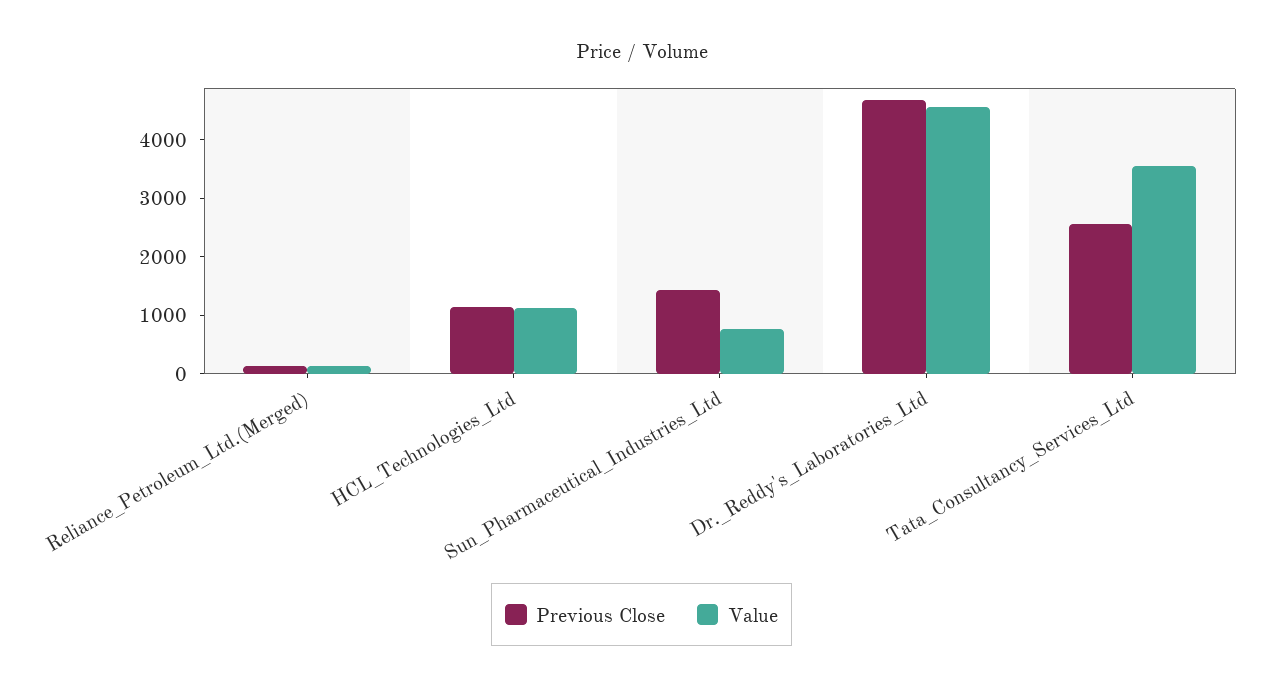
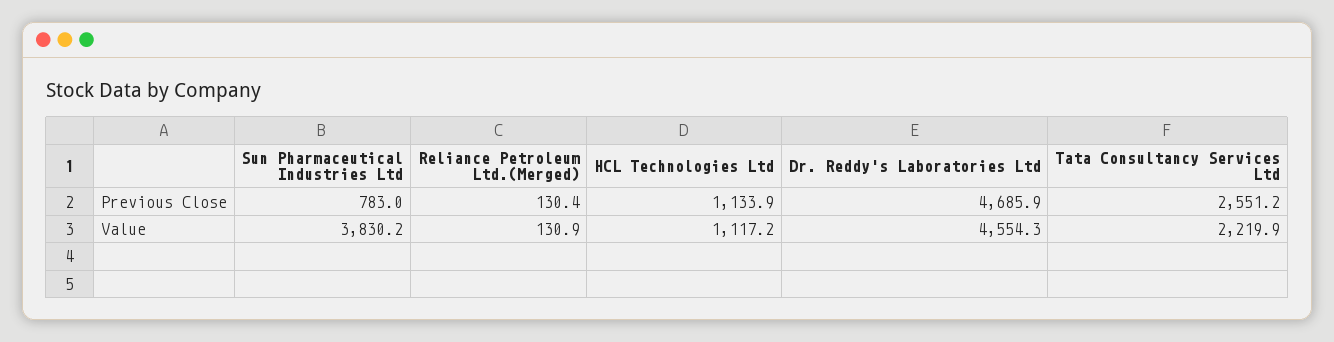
  {
    "Previous Close": {
      "Reliance_Petroleum_Ltd.(Merged)": 130.4,
      "HCL_Technologies_Ltd": 1133.9,
-     "Sun_Pharmaceutical_Industries_Ltd": 1400,
+     "Sun_Pharmaceutical_Industries_Ltd": 783,
      "Dr._Reddy's_Laboratories_Ltd": 4685.9,
      "Tata_Consultancy_Services_Ltd": 2551.2
    },
    "Value": {
      "Reliance_Petroleum_Ltd.(Merged)": 130.9,
      "HCL_Technologies_Ltd": 1117.2,
-     "Sun_Pharmaceutical_Industries_Ltd": 800,
+     "Sun_Pharmaceutical_Industries_Ltd": 3830.2,
      "Dr._Reddy's_Laboratories_Ltd": 4554.3,
-     "Tata_Consultancy_Services_Ltd": 3600
+     "Tata_Consultancy_Services_Ltd": 2219.9
    }
  }

